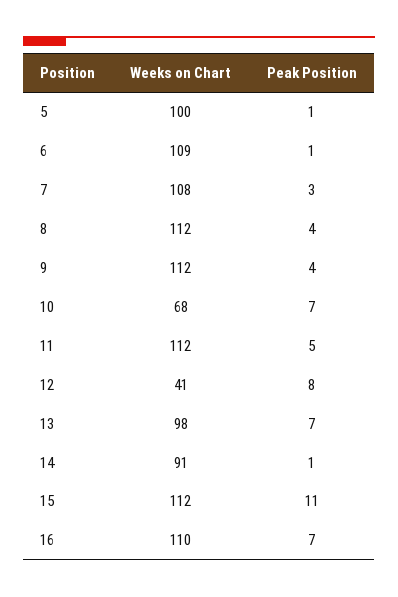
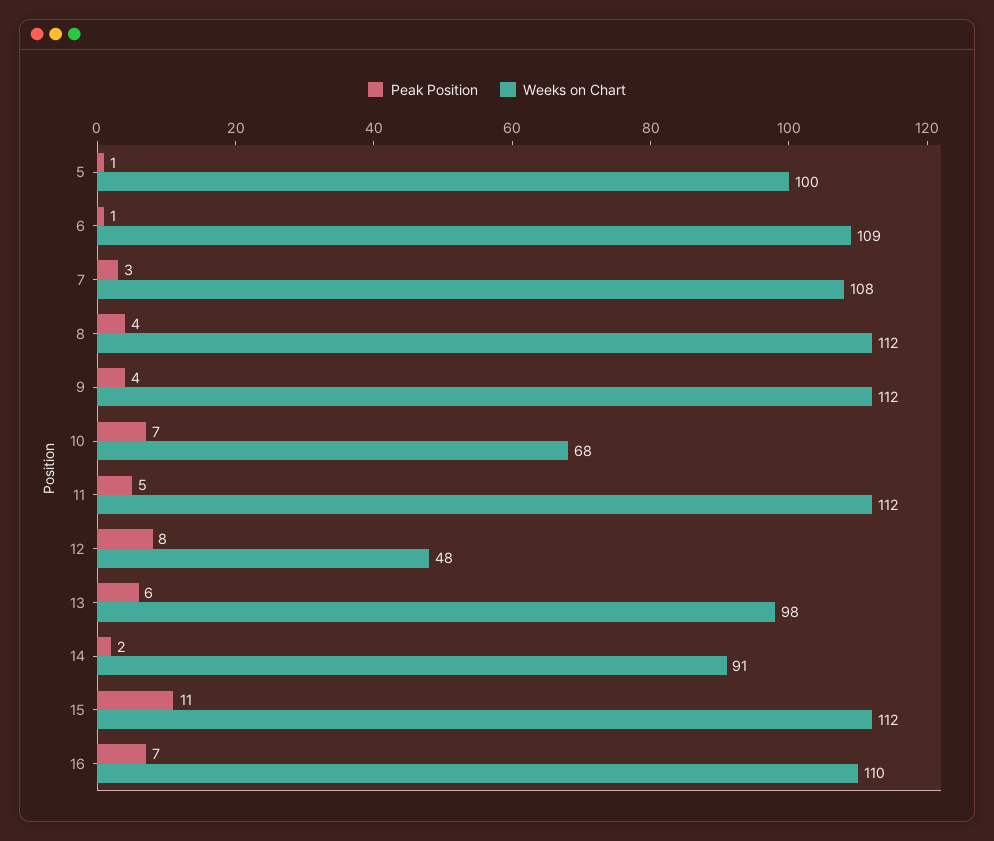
  {
    "Weeks on Chart": {
      "5": 100,
      "6": 109,
      "7": 108,
      "8": 112,
      "9": 112,
      "10": 68,
      "11": 112,
-     "12": 41,
+     "12": 48,
      "13": 98,
      "14": 91,
      "15": 112,
      "16": 110
    },
    "Peak Position": {
      "5": 1,
      "6": 1,
      "7": 3,
      "8": 4,
      "9": 4,
      "10": 7,
      "11": 5,
      "12": 8,
-     "13": 7,
+     "13": 6,
-     "14": 1,
+     "14": 2,
      "15": 11,
      "16": 7
    }
  }

